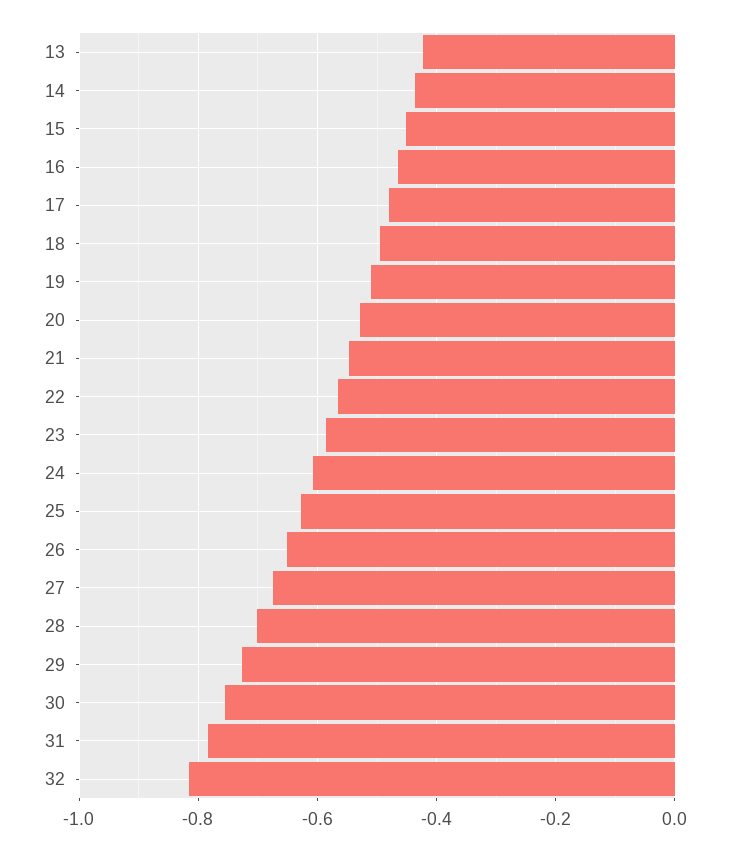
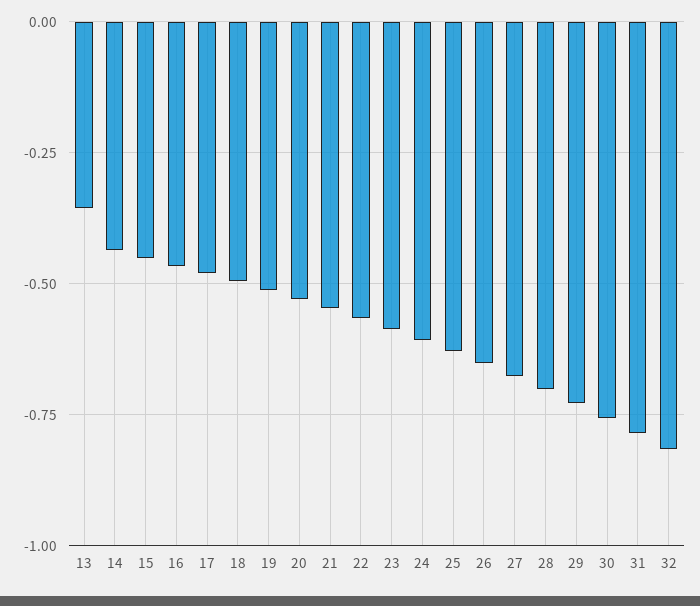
  {
-   "13": -0.42,
+   "13": -0.35,
    "14": -0.44,
    "15": -0.46,
    "16": -0.46,
    "17": -0.48,
    "18": -0.5,
    "19": -0.52,
    "20": -0.52,
    "21": -0.54,
    "22": -0.56,
    "23": -0.58,
    "24": -0.6,
    "25": -0.62,
    "26": -0.66,
    "27": -0.68,
    "28": -0.7,
    "29": -0.72,
    "30": -0.76,
    "31": -0.78,
    "32": -0.82
  }

